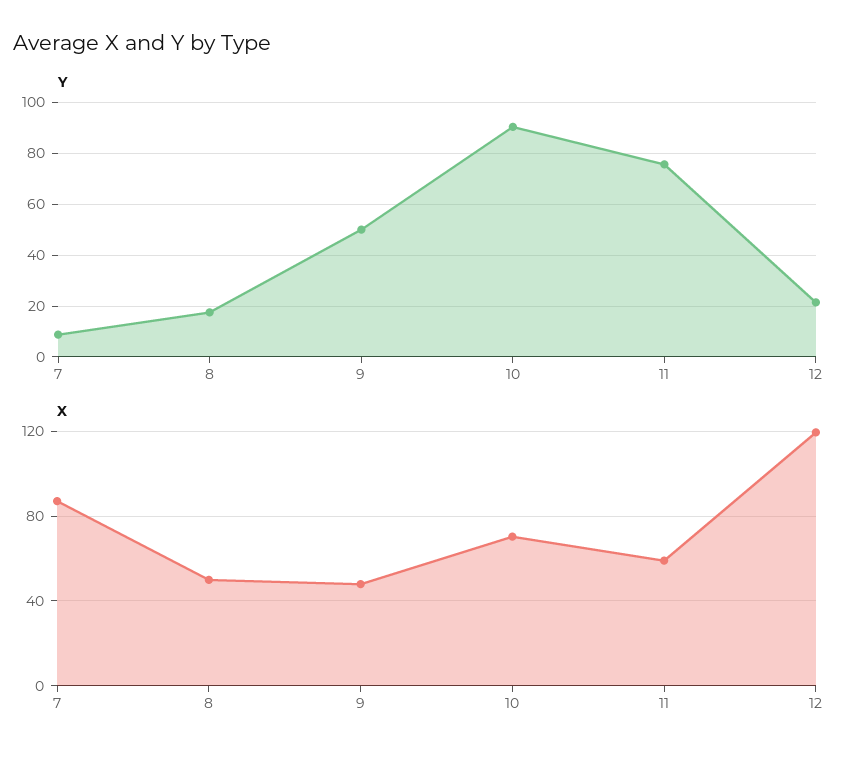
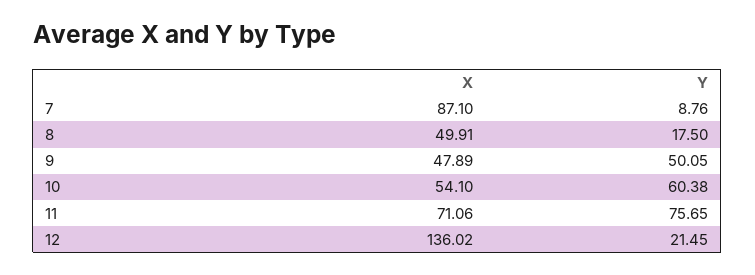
  {
    "Y": {
      "7": 8.76,
      "8": 17.5,
      "9": 50.05,
-     "10": 90,
+     "10": 60.38,
      "11": 75.65,
      "12": 21.45
    },
    "X": {
      "7": 87.1,
      "8": 49.91,
      "9": 47.89,
-     "10": 70,
+     "10": 54.1,
-     "11": 60,
+     "11": 71.06,
-     "12": 120
+     "12": 136.02
    }
  }

